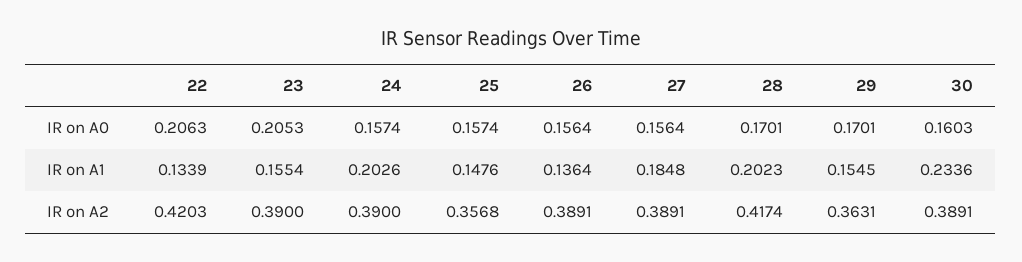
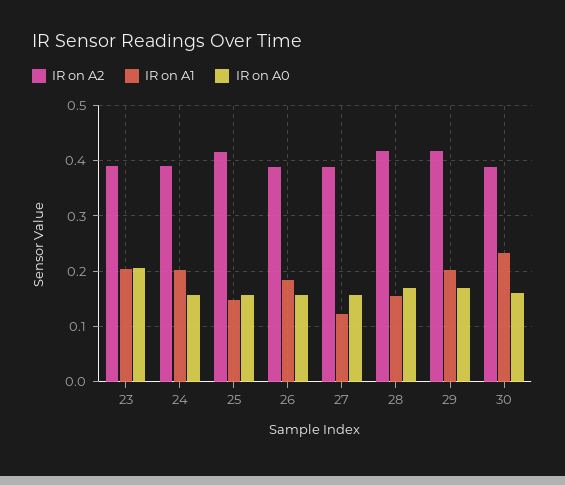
  {
    "IR on A0": {
-     "22": 0.2063,
      "23": 0.2053,
      "24": 0.1574,
      "25": 0.1574,
      "26": 0.1564,
      "27": 0.1564,
      "28": 0.1701,
      "29": 0.1701,
      "30": 0.1603
    },
    "IR on A1": {
-     "22": 0.1339,
-     "23": 0.1554,
+     "23": 0.2,
      "24": 0.2026,
      "25": 0.1476,
-     "26": 0.1364,
+     "26": 0.18,
-     "27": 0.1848,
+     "27": 0.12,
-     "28": 0.2023,
+     "28": 0.16,
-     "29": 0.1545,
+     "29": 0.2,
      "30": 0.2336
    },
    "IR on A2": {
-     "22": 0.4203,
      "23": 0.39,
      "24": 0.39,
-     "25": 0.3568,
+     "25": 0.42,
      "26": 0.3891,
      "27": 0.3891,
      "28": 0.4174,
-     "29": 0.3631,
+     "29": 0.42,
      "30": 0.3891
    }
  }

